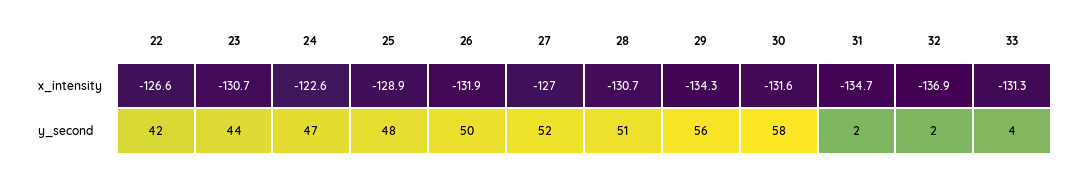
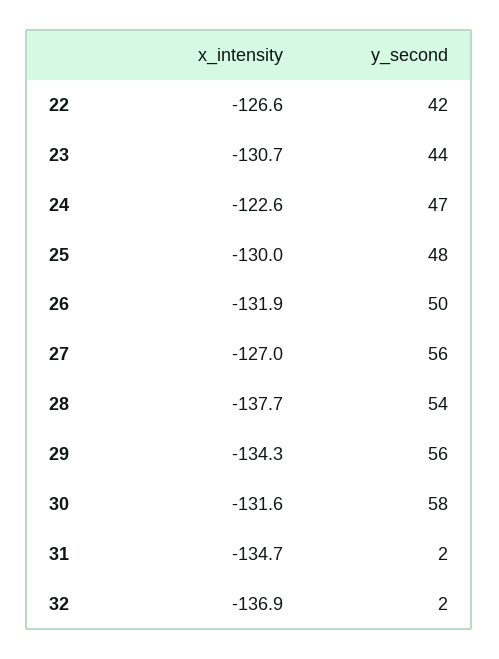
  {
    "22": {
      "x_intensity": -126.6,
      "y_second": 42
    },
    "23": {
      "x_intensity": -130.7,
      "y_second": 44
    },
    "24": {
      "x_intensity": -122.6,
      "y_second": 47
    },
    "25": {
-     "x_intensity": -128.9,
+     "x_intensity": -130,
      "y_second": 48
    },
    "26": {
      "x_intensity": -131.9,
      "y_second": 50
    },
    "27": {
      "x_intensity": -127,
-     "y_second": 52
+     "y_second": 56
    },
    "28": {
-     "x_intensity": -130.7,
+     "x_intensity": -137.7,
-     "y_second": 51
+     "y_second": 54
    },
    "29": {
      "x_intensity": -134.3,
      "y_second": 56
    },
    "30": {
      "x_intensity": -131.6,
      "y_second": 58
    },
    "31": {
      "x_intensity": -134.7,
      "y_second": 2
    },
    "32": {
      "x_intensity": -136.9,
      "y_second": 2
-   },
+   }
-   "33": {
-     "x_intensity": -131.3,
-     "y_second": 4
-   }
  }

